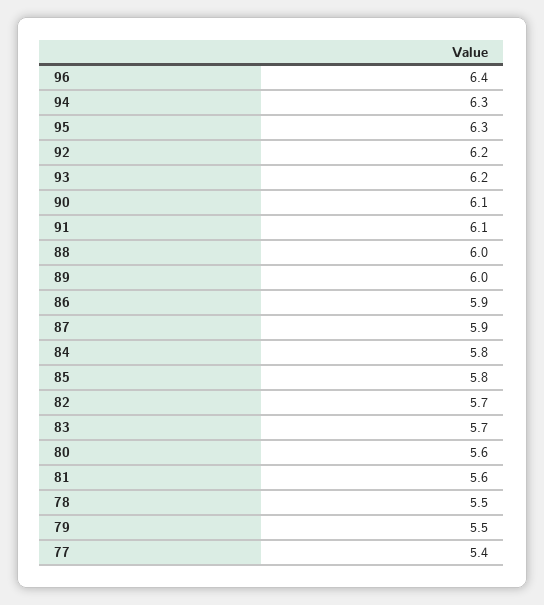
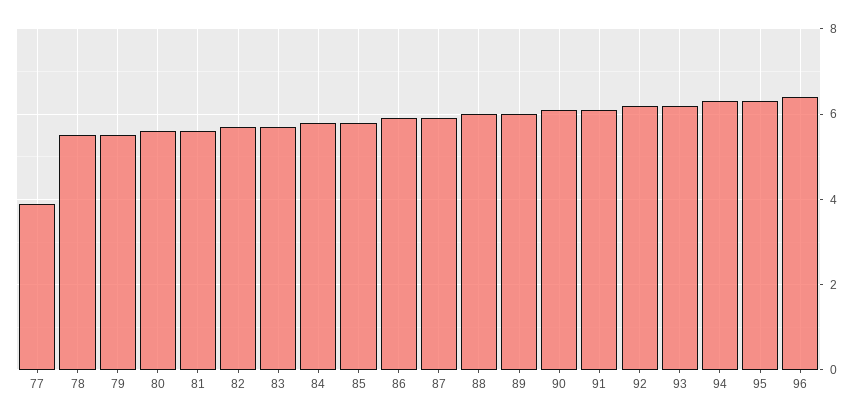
  {
    "96": 6.4,
    "94": 6.3,
    "95": 6.3,
    "92": 6.2,
    "93": 6.2,
    "90": 6.1,
    "91": 6.1,
    "88": 6,
    "89": 6,
    "86": 5.9,
    "87": 5.9,
    "84": 5.8,
    "85": 5.8,
    "82": 5.7,
    "83": 5.7,
    "80": 5.6,
    "81": 5.6,
    "78": 5.5,
    "79": 5.5,
-   "77": 5.4
+   "77": 4
  }

